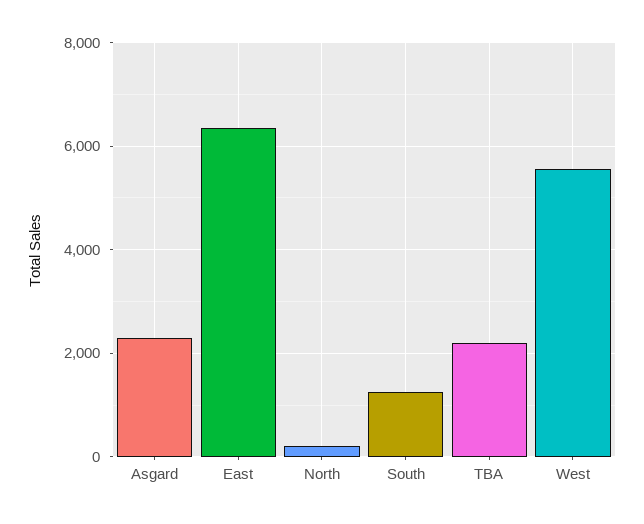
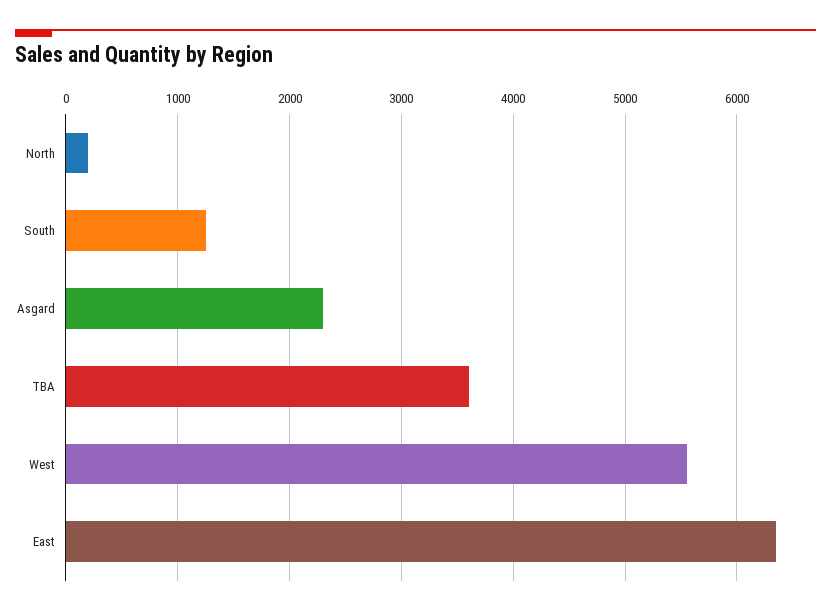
  {
    "Asgard": 2300,
    "East": 6300,
    "North": 200,
    "South": 1200,
-   "TBA": 2200,
+   "TBA": 3600,
    "West": 5500
  }

